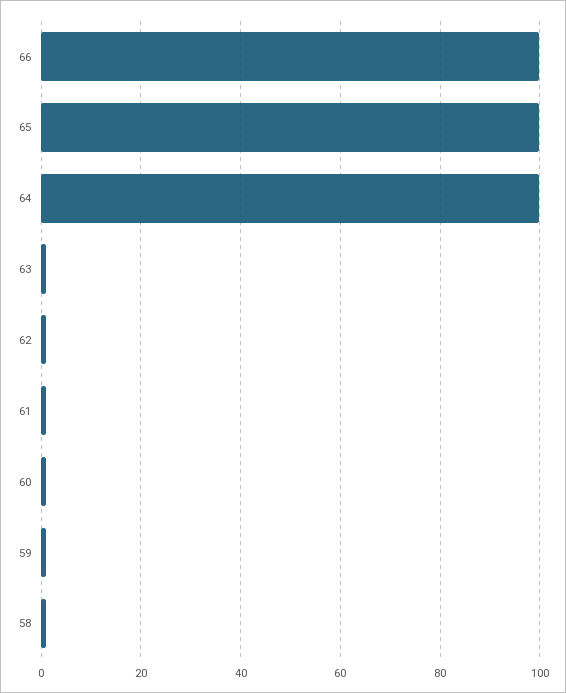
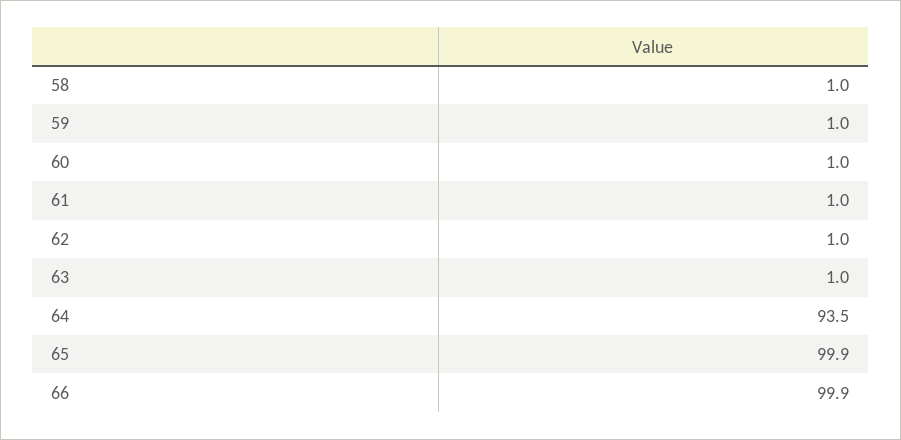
  {
    "66": 99.9,
    "65": 99.9,
-   "64": 100,
+   "64": 93.5,
    "63": 1,
    "62": 1,
    "61": 1,
    "60": 1,
    "59": 1,
    "58": 1
  }

